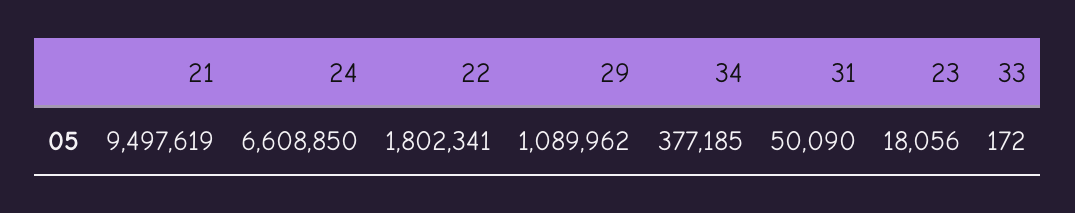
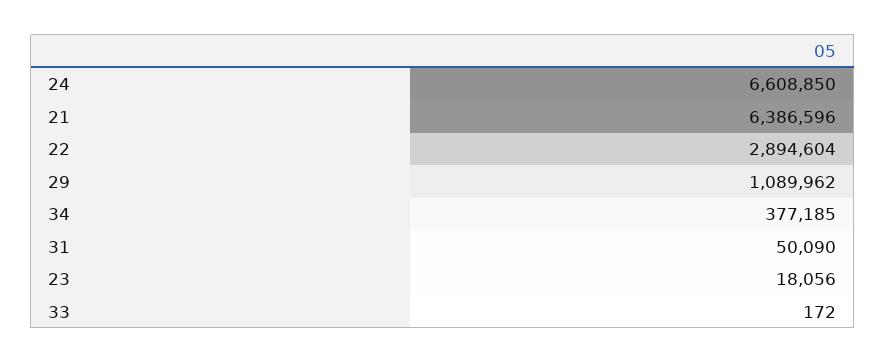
  {
-   "21": 9497619,
+   "21": 6386596,
    "24": 6608850,
-   "22": 1802341,
+   "22": 2894604,
    "29": 1089962,
    "34": 377185,
    "31": 50090,
    "23": 18056,
    "33": 172
  }

